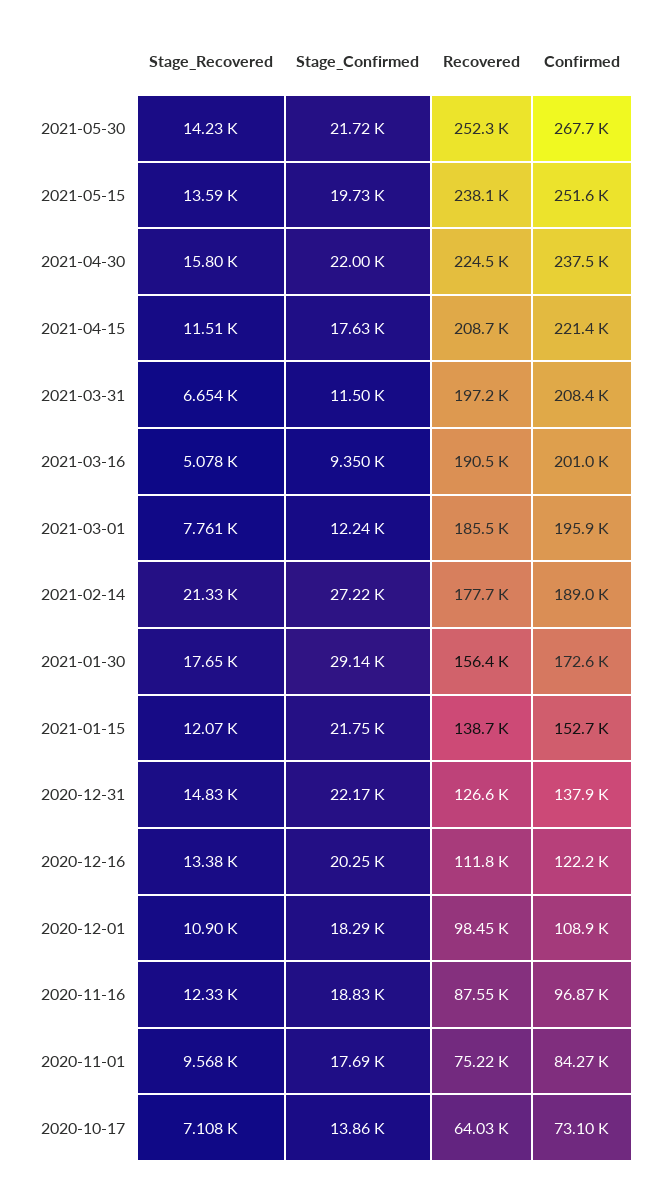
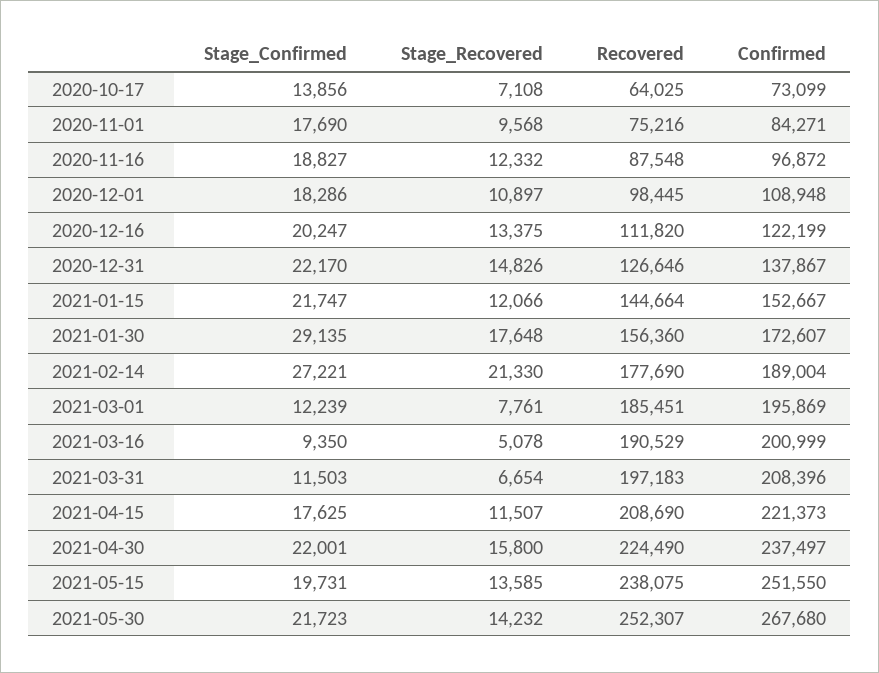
  {
    "Stage_Recovered": {
      "2021-05-30": 14232,
      "2021-05-15": 13585,
      "2021-04-30": 15800,
      "2021-04-15": 11507,
      "2021-03-31": 6654,
      "2021-03-16": 5078,
      "2021-03-01": 7761,
      "2021-02-14": 21330,
      "2021-01-30": 17648,
      "2021-01-15": 12066,
      "2020-12-31": 14826,
      "2020-12-16": 13375,
      "2020-12-01": 10897,
      "2020-11-16": 12332,
      "2020-11-01": 9568,
      "2020-10-17": 7108
    },
    "Stage_Confirmed": {
      "2021-05-30": 21723,
      "2021-05-15": 19731,
      "2021-04-30": 22001,
      "2021-04-15": 17625,
      "2021-03-31": 11503,
      "2021-03-16": 9350,
      "2021-03-01": 12239,
      "2021-02-14": 27221,
      "2021-01-30": 29135,
      "2021-01-15": 21747,
      "2020-12-31": 22170,
      "2020-12-16": 20247,
      "2020-12-01": 18286,
      "2020-11-16": 18827,
      "2020-11-01": 17690,
      "2020-10-17": 13856
    },
    "Recovered": {
      "2021-05-30": 252307,
      "2021-05-15": 238075,
      "2021-04-30": 224490,
      "2021-04-15": 208690,
      "2021-03-31": 197183,
      "2021-03-16": 190529,
      "2021-03-01": 185451,
      "2021-02-14": 177690,
      "2021-01-30": 156360,
-     "2021-01-15": 138700,
+     "2021-01-15": 144664,
      "2020-12-31": 126646,
      "2020-12-16": 111820,
      "2020-12-01": 98445,
      "2020-11-16": 87548,
      "2020-11-01": 75216,
      "2020-10-17": 64025
    },
    "Confirmed": {
      "2021-05-30": 267680,
      "2021-05-15": 251550,
      "2021-04-30": 237497,
      "2021-04-15": 221373,
      "2021-03-31": 208396,
      "2021-03-16": 200999,
      "2021-03-01": 195869,
      "2021-02-14": 189004,
      "2021-01-30": 172607,
      "2021-01-15": 152667,
      "2020-12-31": 137867,
      "2020-12-16": 122199,
      "2020-12-01": 108948,
      "2020-11-16": 96872,
      "2020-11-01": 84271,
      "2020-10-17": 73099
    }
  }

